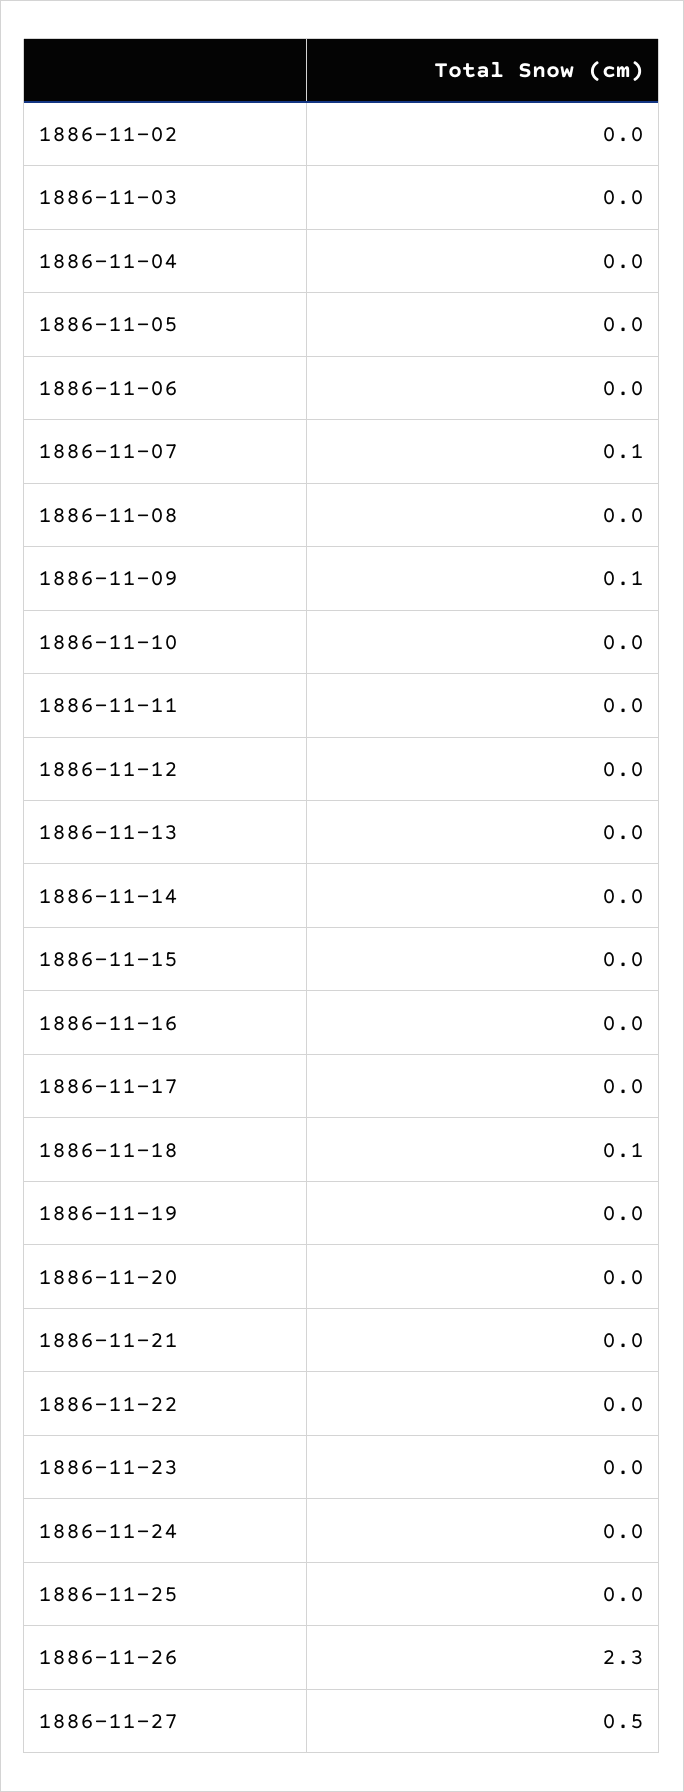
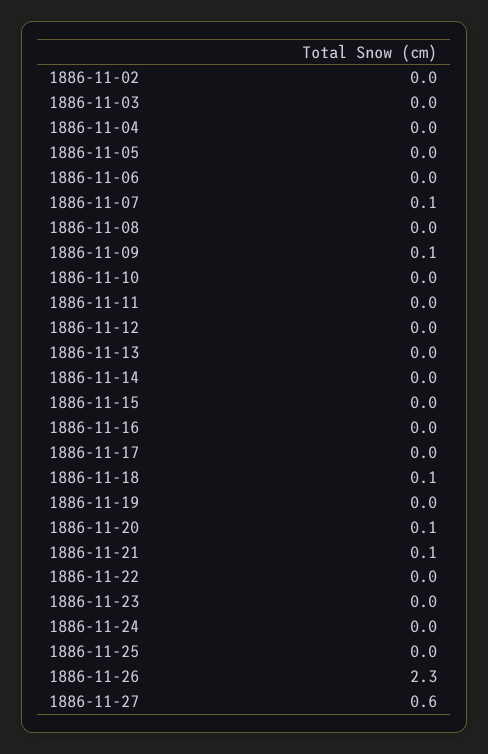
  {
    "1886-11-02": 0,
    "1886-11-03": 0,
    "1886-11-04": 0,
    "1886-11-05": 0,
    "1886-11-06": 0,
    "1886-11-07": 0.1,
    "1886-11-08": 0,
    "1886-11-09": 0.1,
    "1886-11-10": 0,
    "1886-11-11": 0,
    "1886-11-12": 0,
    "1886-11-13": 0,
    "1886-11-14": 0,
    "1886-11-15": 0,
    "1886-11-16": 0,
    "1886-11-17": 0,
    "1886-11-18": 0.1,
    "1886-11-19": 0,
-   "1886-11-20": 0,
+   "1886-11-20": 0.1,
-   "1886-11-21": 0,
+   "1886-11-21": 0.1,
    "1886-11-22": 0,
    "1886-11-23": 0,
    "1886-11-24": 0,
    "1886-11-25": 0,
    "1886-11-26": 2.3,
-   "1886-11-27": 0.5
+   "1886-11-27": 0.6
  }

